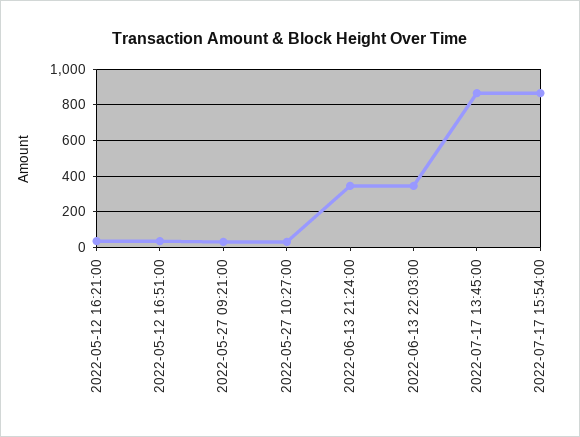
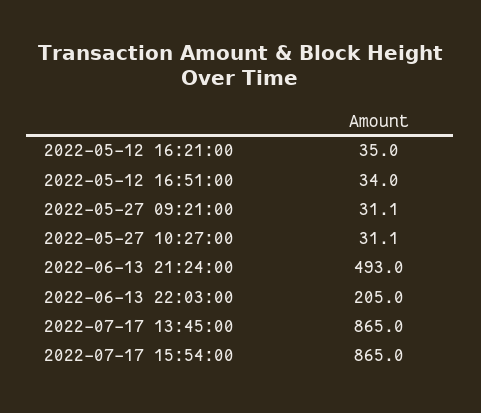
  {
    "2022-05-12 16:21:00": 35,
    "2022-05-12 16:51:00": 34,
    "2022-05-27 09:21:00": 31.1,
    "2022-05-27 10:27:00": 31.1,
-   "2022-06-13 21:24:00": 350,
+   "2022-06-13 21:24:00": 493,
-   "2022-06-13 22:03:00": 350,
+   "2022-06-13 22:03:00": 205,
    "2022-07-17 13:45:00": 865,
    "2022-07-17 15:54:00": 865
  }

